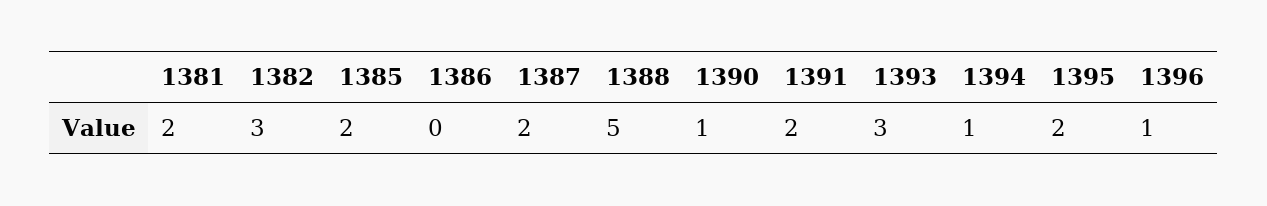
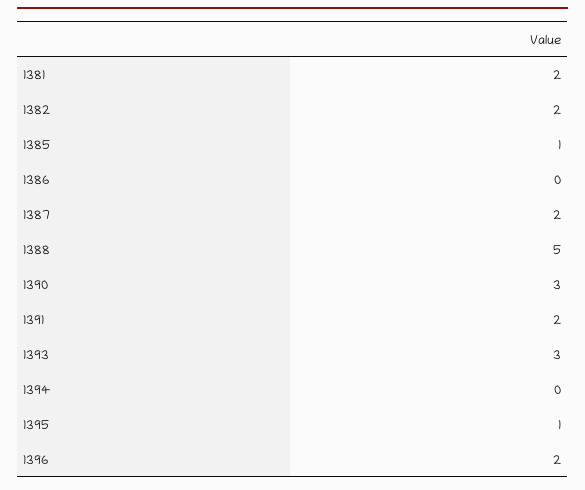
  {
    "1381": 2,
-   "1382": 3,
+   "1382": 2,
-   "1385": 2,
+   "1385": 1,
    "1386": 0,
    "1387": 2,
    "1388": 5,
-   "1390": 1,
+   "1390": 3,
    "1391": 2,
    "1393": 3,
-   "1394": 1,
+   "1394": 0,
-   "1395": 2,
+   "1395": 1,
-   "1396": 1
+   "1396": 2
  }

